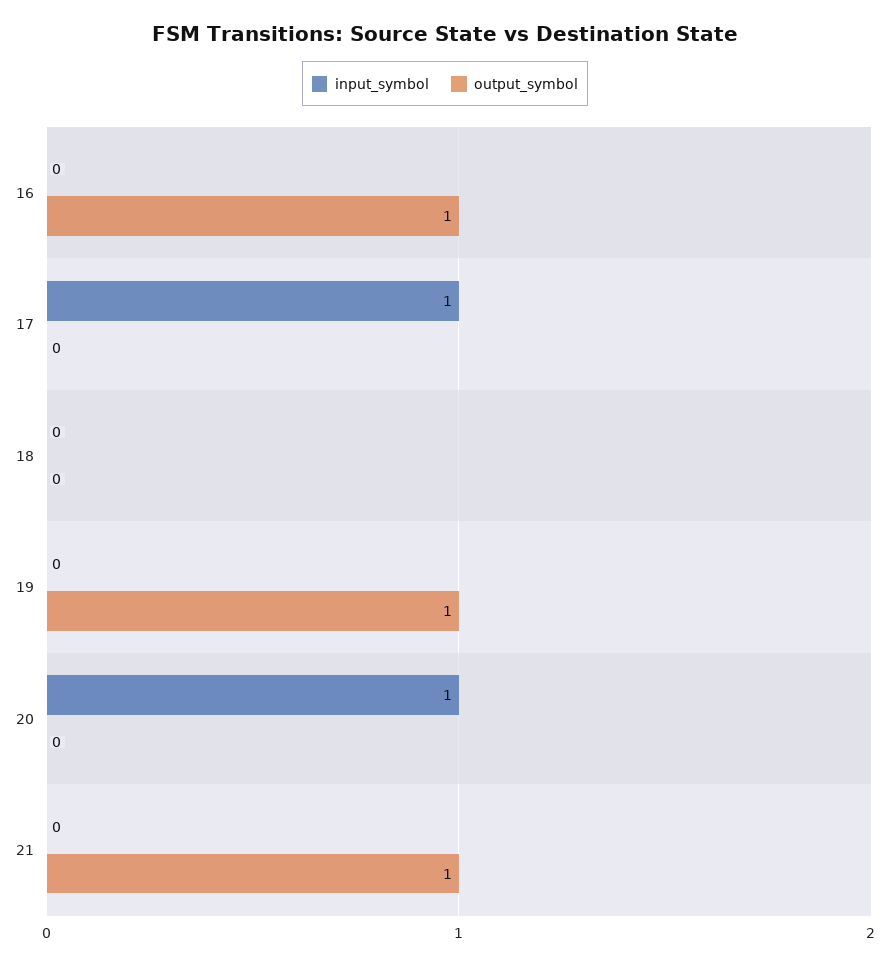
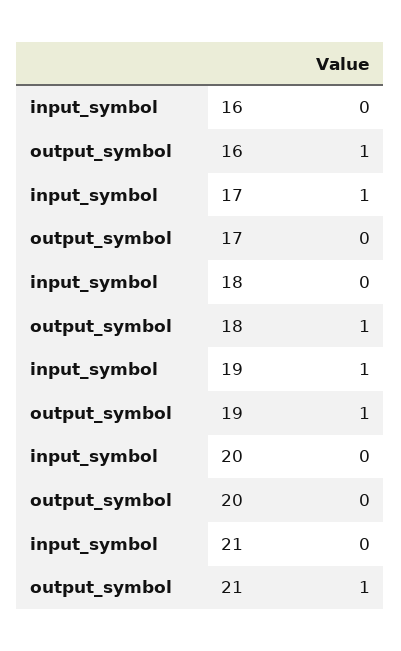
  {
    "input_symbol": {
      "16": 0,
      "17": 1,
      "18": 0,
-     "19": 0,
+     "19": 1,
-     "20": 1,
+     "20": 0,
      "21": 0
    },
    "output_symbol": {
      "16": 1,
      "17": 0,
-     "18": 0,
+     "18": 1,
      "19": 1,
      "20": 0,
      "21": 1
    }
  }

